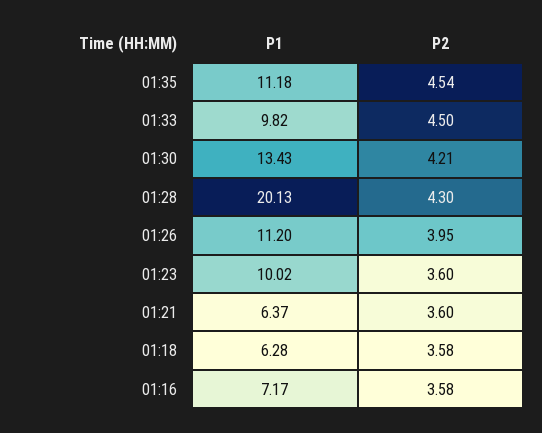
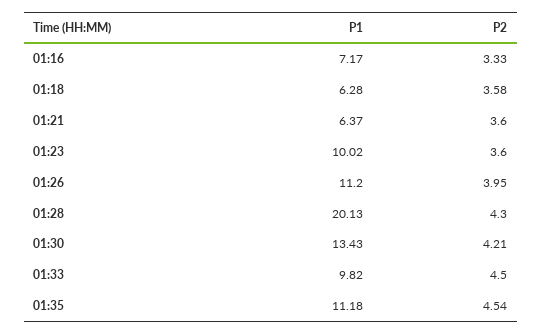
  {
    "P1": {
      "01:35": 11.18,
      "01:33": 9.82,
      "01:30": 13.43,
      "01:28": 20.13,
      "01:26": 11.2,
      "01:23": 10.02,
      "01:21": 6.37,
      "01:18": 6.28,
      "01:16": 7.17
    },
    "P2": {
      "01:35": 4.54,
      "01:33": 4.5,
      "01:30": 4.21,
      "01:28": 4.3,
      "01:26": 3.95,
      "01:23": 3.6,
      "01:21": 3.6,
      "01:18": 3.58,
-     "01:16": 3.58
+     "01:16": 3.33
    }
  }

